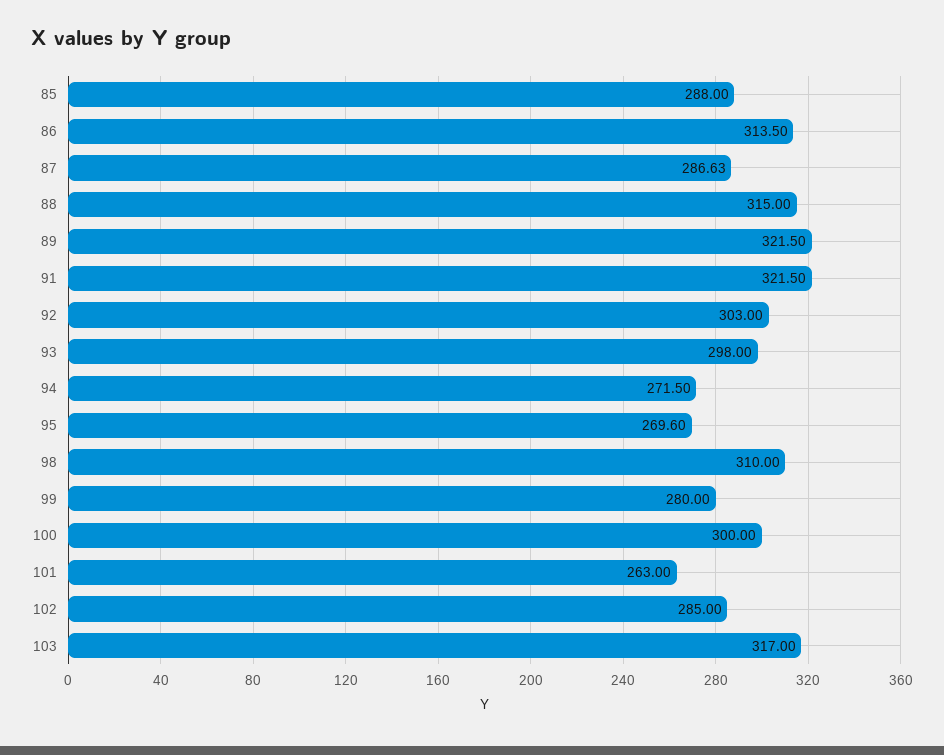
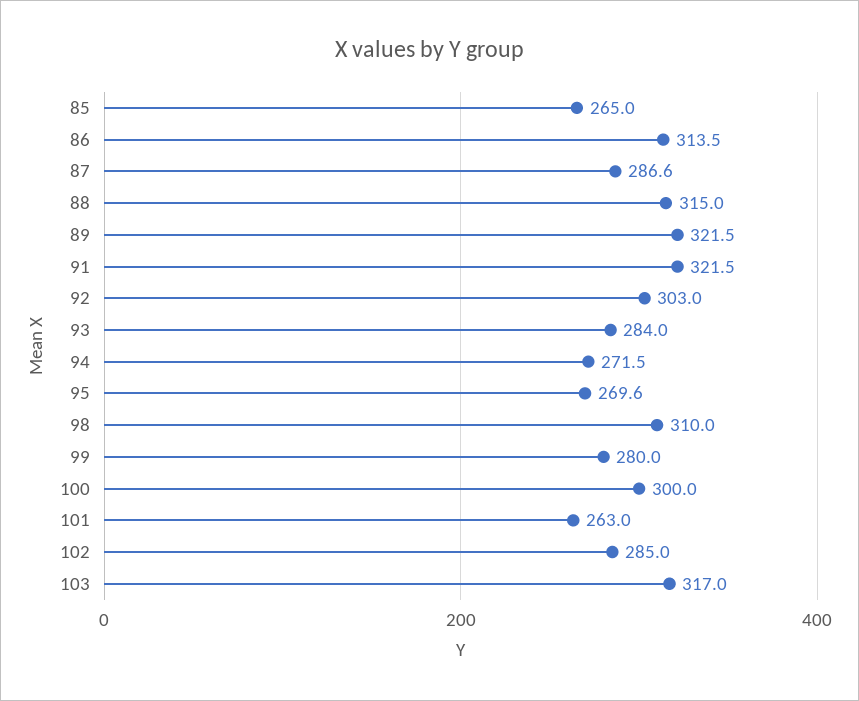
  {
-   "85": 288,
+   "85": 265,
    "86": 313.5,
    "87": 286.63,
    "88": 315,
    "89": 321.5,
    "91": 321.5,
    "92": 303,
-   "93": 298,
+   "93": 284,
    "94": 271.5,
    "95": 269.6,
    "98": 310,
    "99": 280,
    "100": 300,
    "101": 263,
    "102": 285,
    "103": 317
  }

